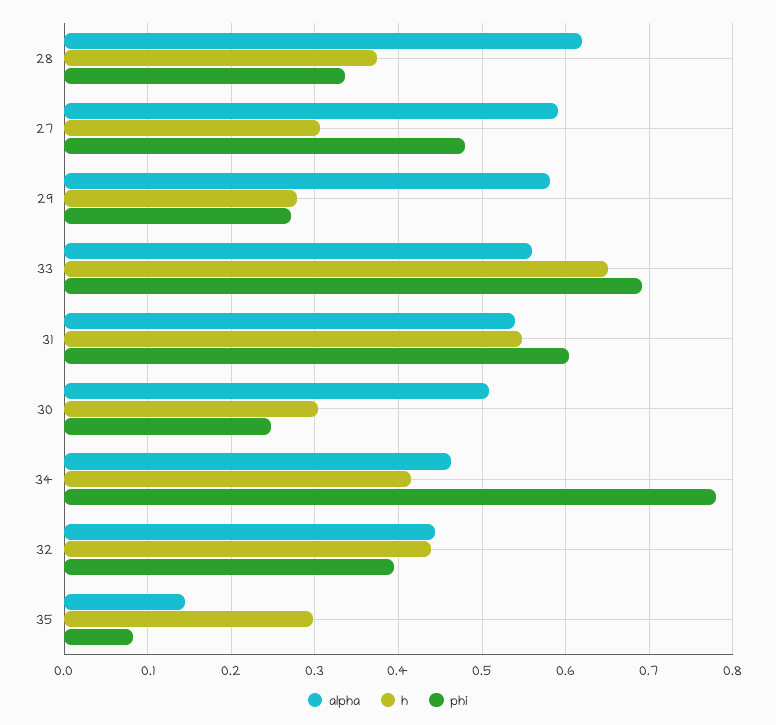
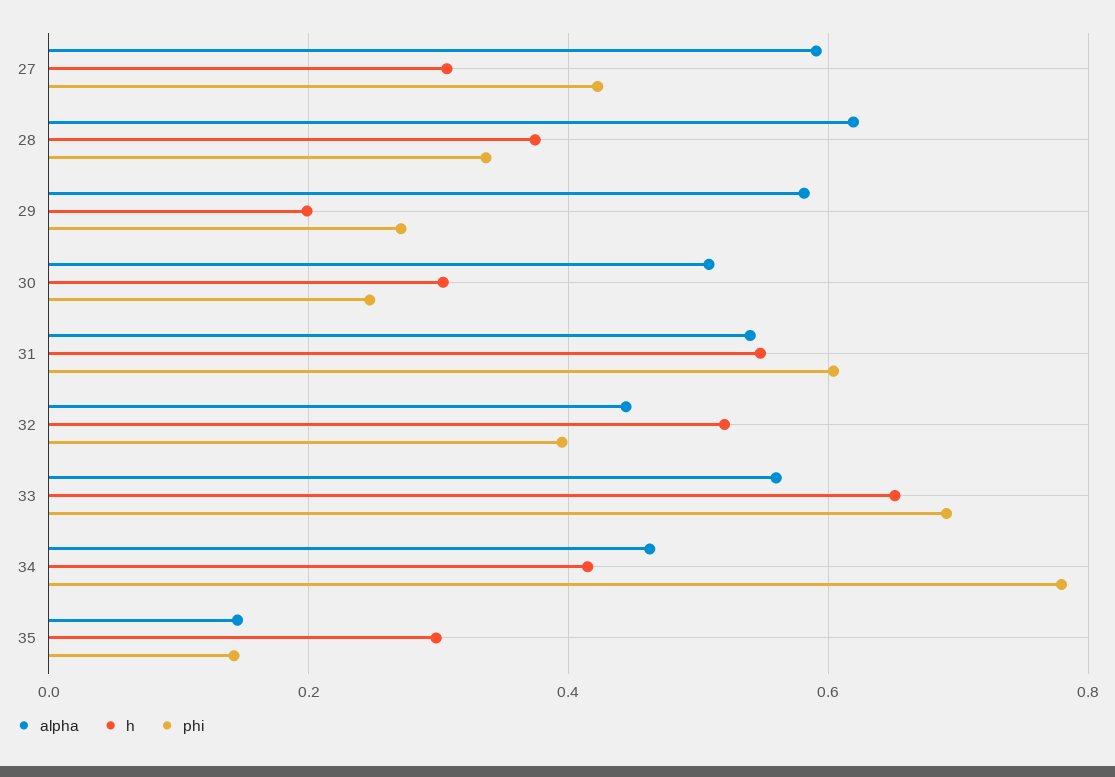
  {
    "alpha": {
      "28": 0.62,
      "27": 0.59,
      "29": 0.58,
      "33": 0.56,
      "31": 0.54,
      "30": 0.51,
      "34": 0.46,
      "32": 0.44,
      "35": 0.15
    },
    "h": {
      "28": 0.37,
      "27": 0.31,
-     "29": 0.28,
+     "29": 0.2,
      "33": 0.65,
      "31": 0.55,
      "30": 0.3,
      "34": 0.41,
-     "32": 0.44,
+     "32": 0.52,
      "35": 0.3
    },
    "phi": {
      "28": 0.34,
-     "27": 0.48,
+     "27": 0.42,
      "29": 0.27,
      "33": 0.69,
      "31": 0.6,
      "30": 0.25,
      "34": 0.78,
      "32": 0.4,
-     "35": 0.08
+     "35": 0.14
    }
  }

